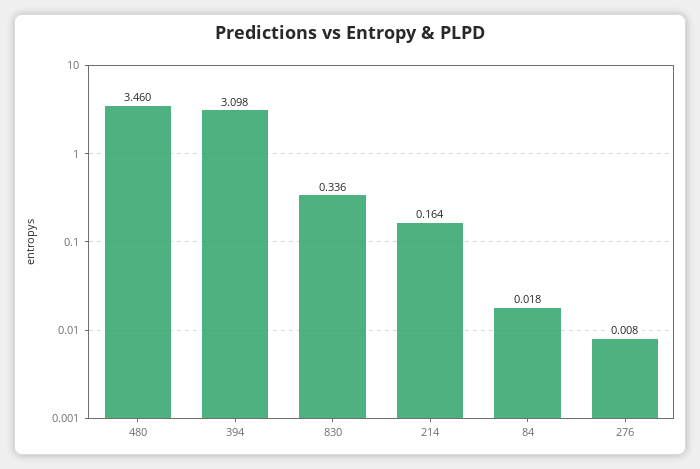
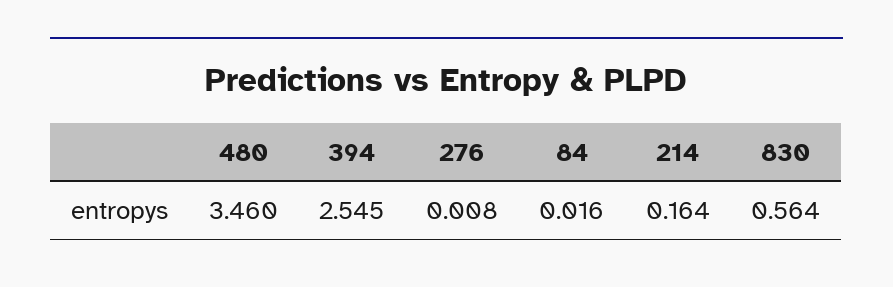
  {
    "480": 3.46,
-   "394": 3.098,
+   "394": 2.545,
-   "830": 0.336,
+   "830": 0.564,
    "214": 0.164,
-   "84": 0.018,
+   "84": 0.016,
    "276": 0.008
  }

